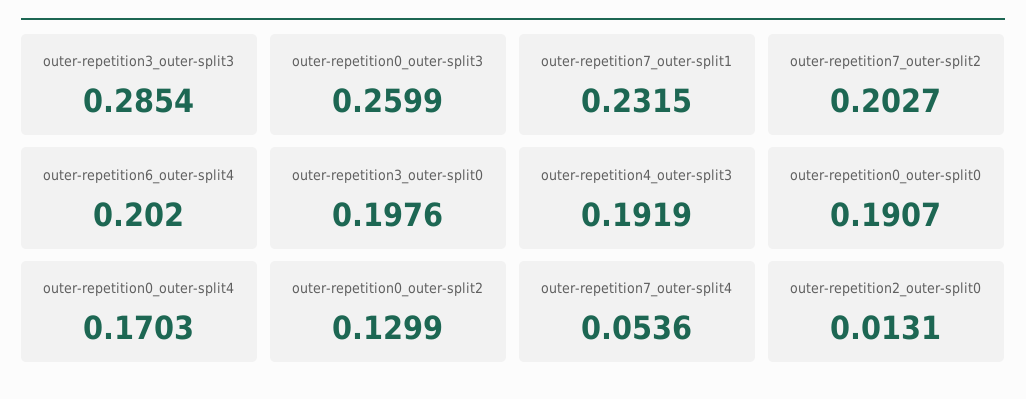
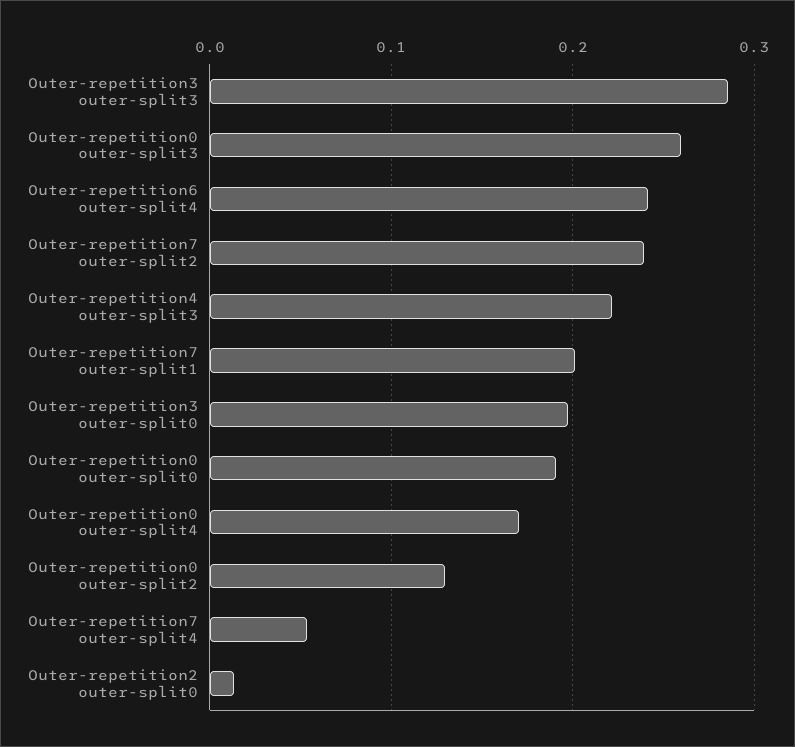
  {
    "outer-repetition3_outer-split3": 0.2854,
    "outer-repetition0_outer-split3": 0.2599,
-   "outer-repetition7_outer-split1": 0.2315,
+   "outer-repetition7_outer-split1": 0.2,
-   "outer-repetition7_outer-split2": 0.2027,
+   "outer-repetition7_outer-split2": 0.24,
-   "outer-repetition6_outer-split4": 0.202,
+   "outer-repetition6_outer-split4": 0.24,
    "outer-repetition3_outer-split0": 0.1976,
-   "outer-repetition4_outer-split3": 0.1919,
+   "outer-repetition4_outer-split3": 0.22,
    "outer-repetition0_outer-split0": 0.1907,
    "outer-repetition0_outer-split4": 0.1703,
    "outer-repetition0_outer-split2": 0.1299,
    "outer-repetition7_outer-split4": 0.0536,
    "outer-repetition2_outer-split0": 0.0131
  }

